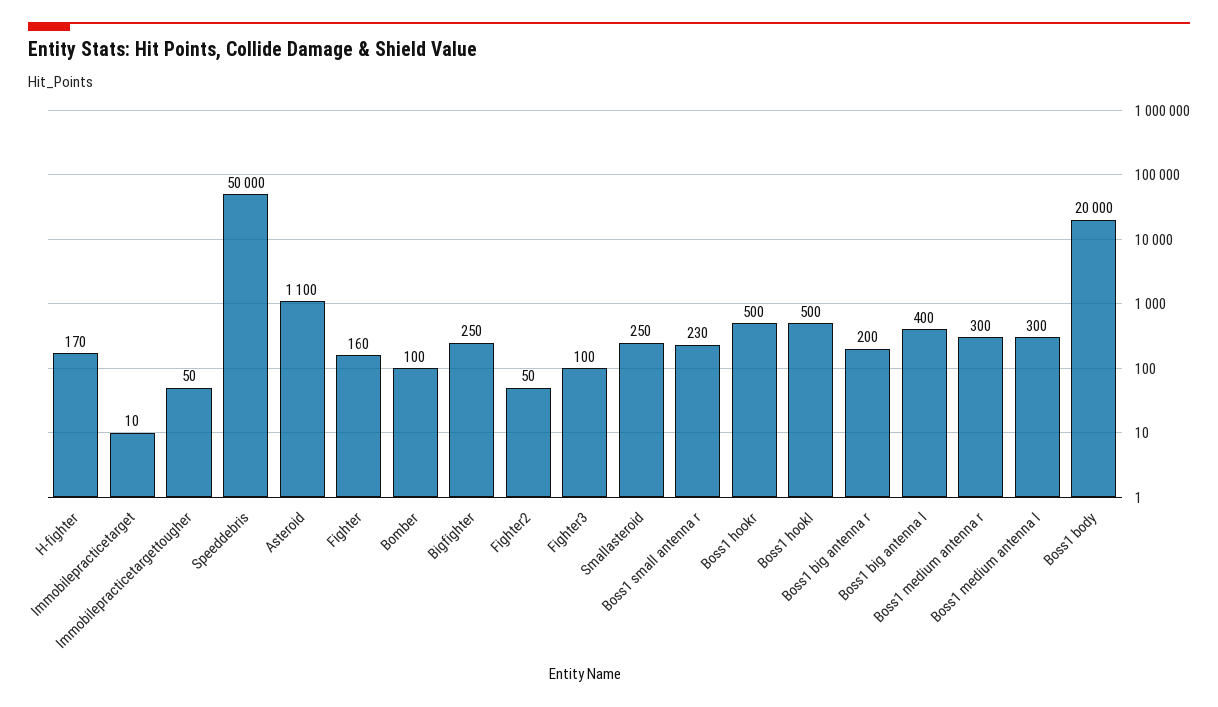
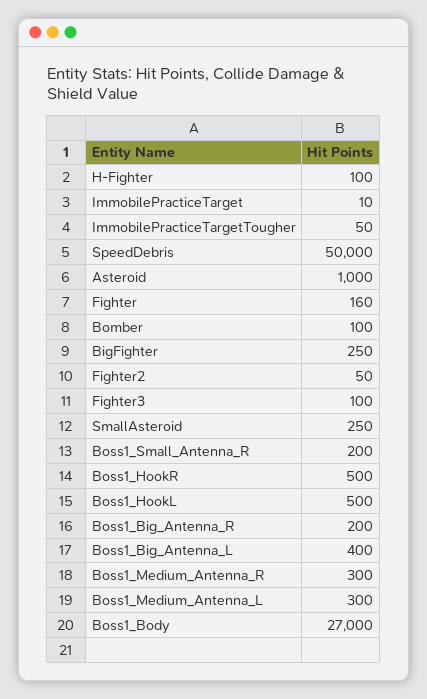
  {
-   "H-fighter": 170,
+   "H-fighter": 100,
    "Immobilepracticetarget": 10,
    "Immobilepracticetargettougher": 50,
    "Speeddebris": 50000,
-   "Asteroid": 1100,
+   "Asteroid": 1000,
    "Fighter": 160,
    "Bomber": 100,
    "Bigfighter": 250,
    "Fighter2": 50,
    "Fighter3": 100,
    "Smallasteroid": 250,
-   "Boss1 small antenna r": 230,
+   "Boss1 small antenna r": 200,
    "Boss1 hookr": 500,
    "Boss1 hookl": 500,
    "Boss1 big antenna r": 200,
    "Boss1 big antenna l": 400,
    "Boss1 medium antenna r": 300,
    "Boss1 medium antenna l": 300,
-   "Boss1 body": 20000
+   "Boss1 body": 27000
  }

